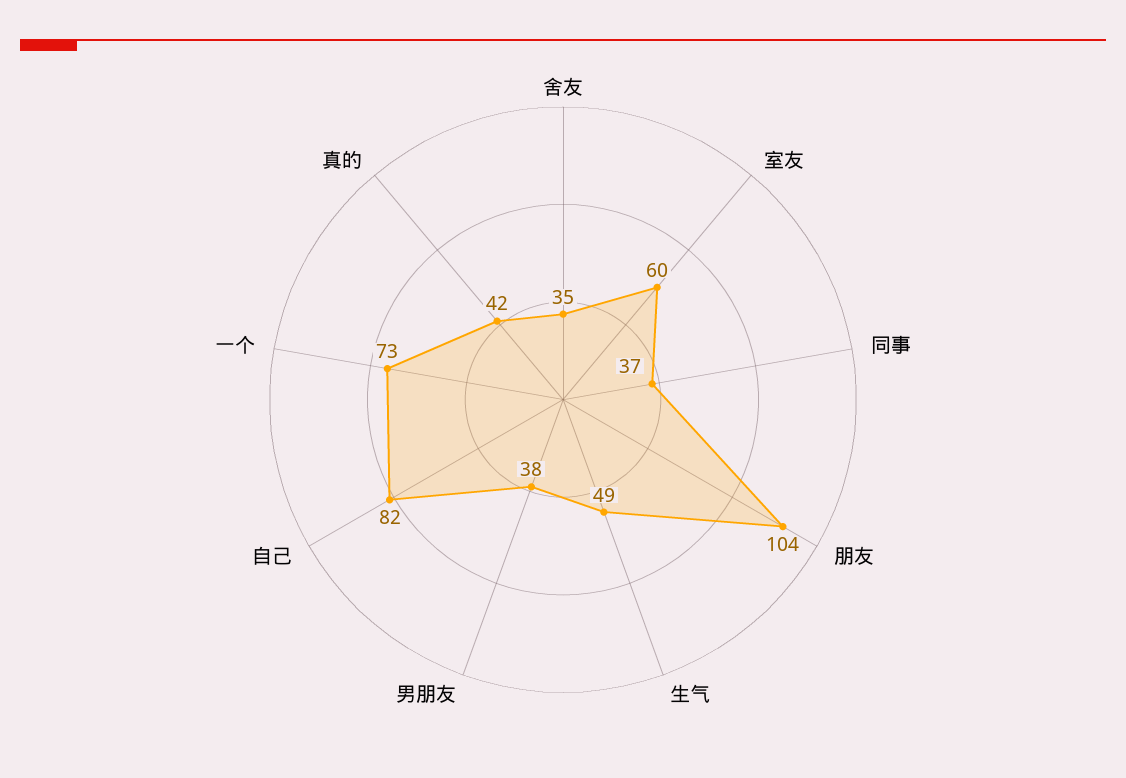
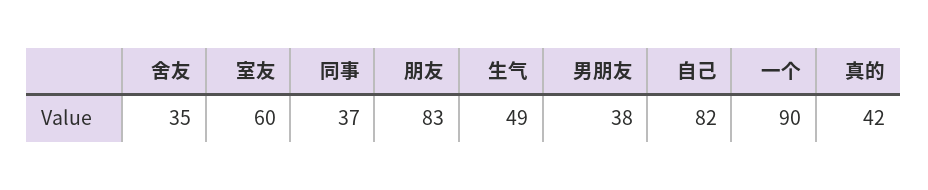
  {
    "舍友": 35,
    "室友": 60,
    "同事": 37,
-   "朋友": 104,
+   "朋友": 83,
    "生气": 49,
    "男朋友": 38,
    "自己": 82,
-   "一个": 73,
+   "一个": 90,
    "真的": 42
  }

